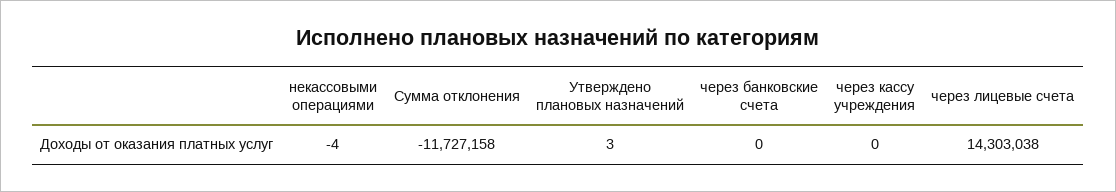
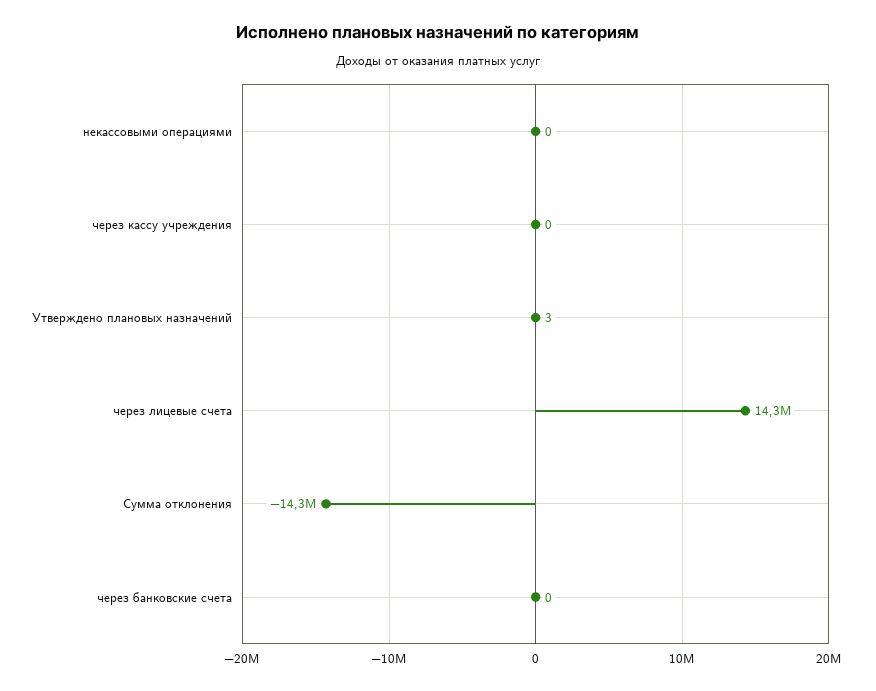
  {
-   "некассовыми операциями": -4,
+   "некассовыми операциями": 0,
-   "Сумма отклонения": -11727158,
+   "Сумма отклонения": -14300000,
    "Утверждено плановых назначений": 3,
    "через банковские счета": 0,
    "через кассу учреждения": 0,
    "через лицевые счета": 14303038
  }

